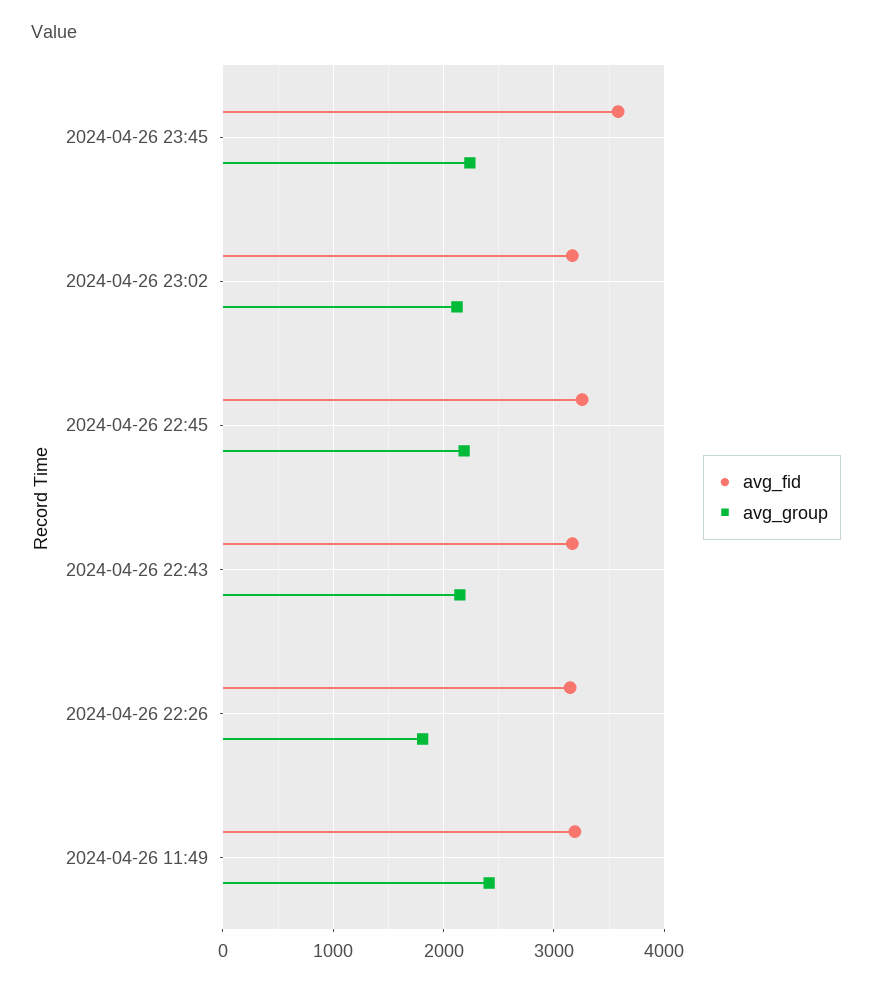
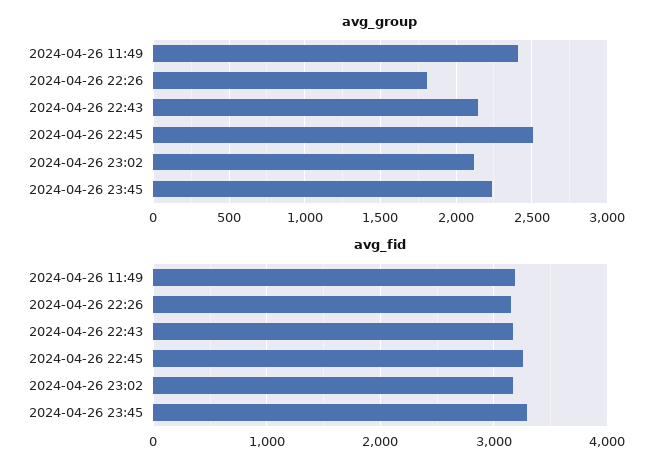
  {
    "avg_fid": {
-     "2024-04-26 23:45": 3600,
+     "2024-04-26 23:45": 3300,
      "2024-04-26 23:02": 3200,
      "2024-04-26 22:45": 3300,
      "2024-04-26 22:43": 3200,
      "2024-04-26 22:26": 3100,
      "2024-04-26 11:49": 3200
    },
    "avg_group": {
      "2024-04-26 23:45": 2250,
      "2024-04-26 23:02": 2100,
-     "2024-04-26 22:45": 2200,
+     "2024-04-26 22:45": 2500,
      "2024-04-26 22:43": 2150,
      "2024-04-26 22:26": 1800,
      "2024-04-26 11:49": 2400
    }
  }

